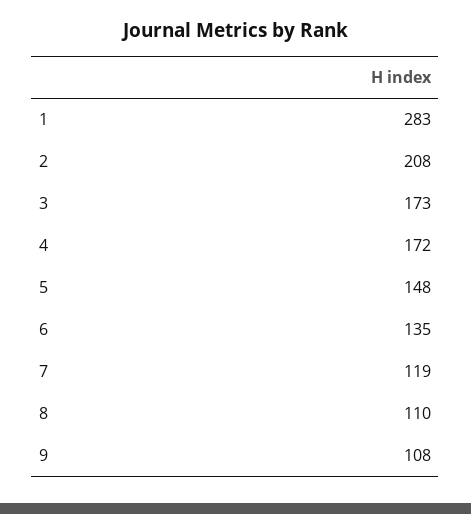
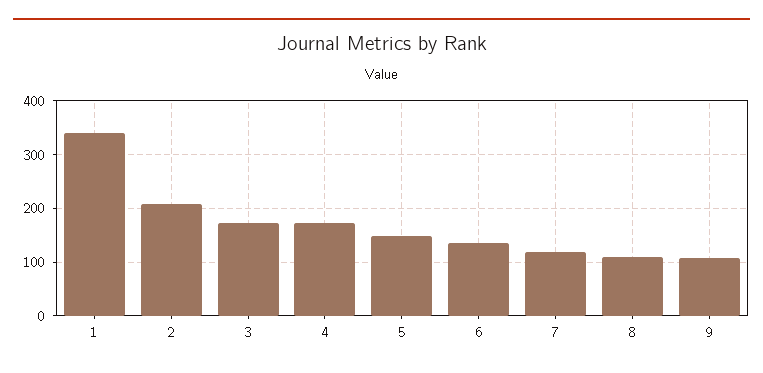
  {
-   "1": 283,
+   "1": 340,
    "2": 208,
    "3": 173,
    "4": 172,
    "5": 148,
    "6": 135,
    "7": 119,
    "8": 110,
    "9": 108
  }

